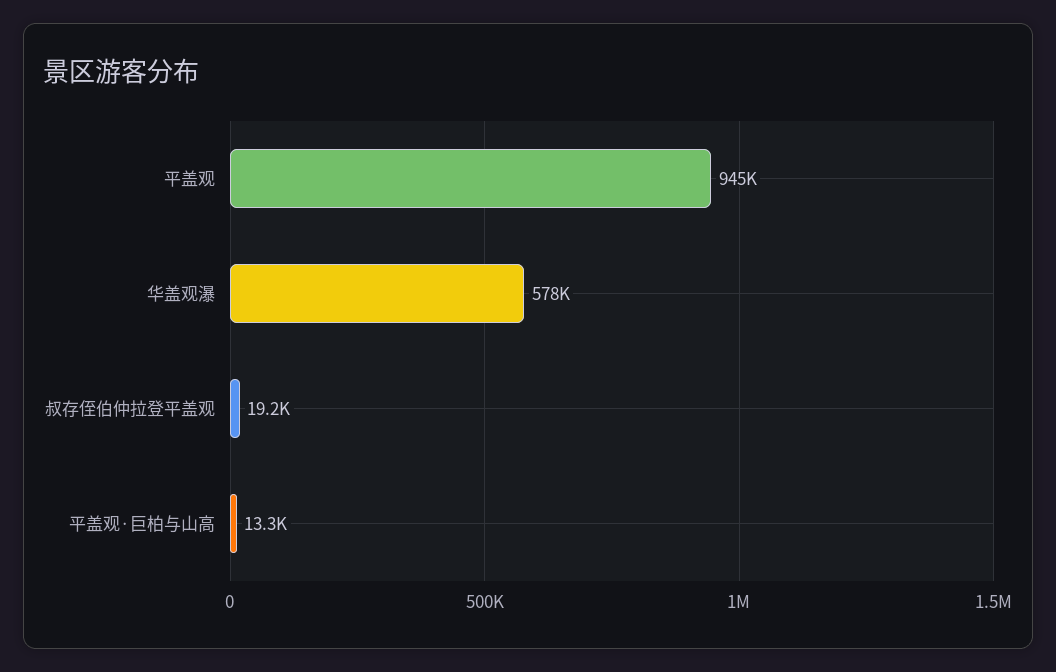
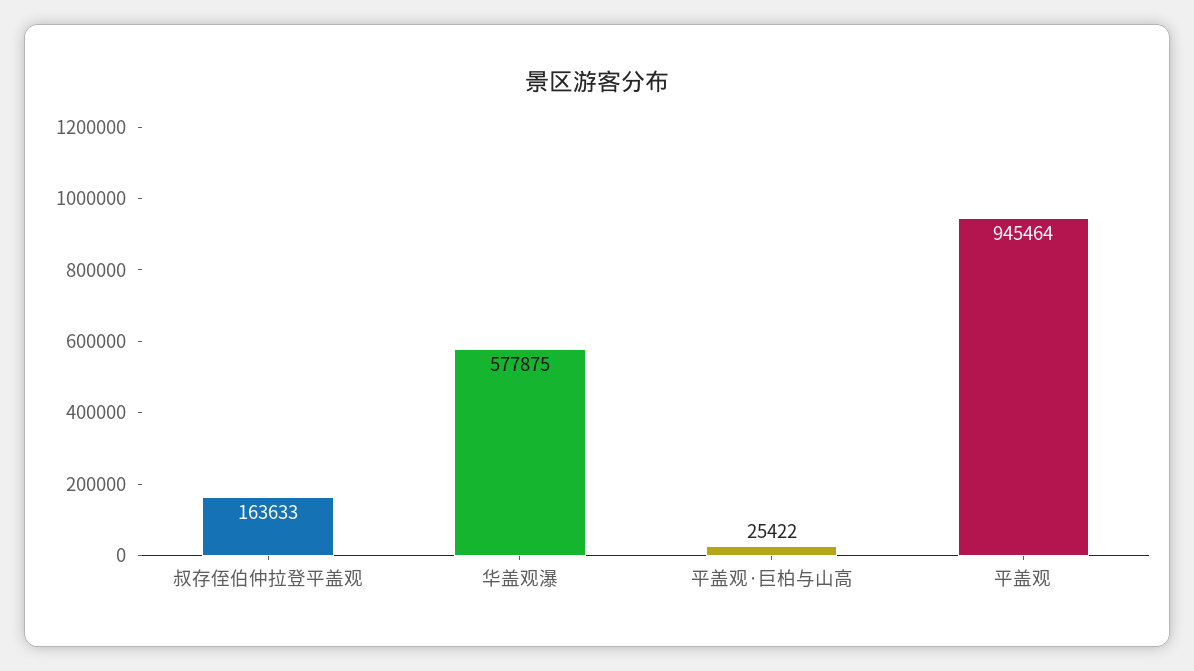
  {
    "平盖观": 945464,
    "华盖观瀑": 577875,
-   "叔存侄伯仲拉登平盖观": 19200,
+   "叔存侄伯仲拉登平盖观": 163633,
-   "平盖观·巨柏与山高": 13300
+   "平盖观·巨柏与山高": 25422
  }

